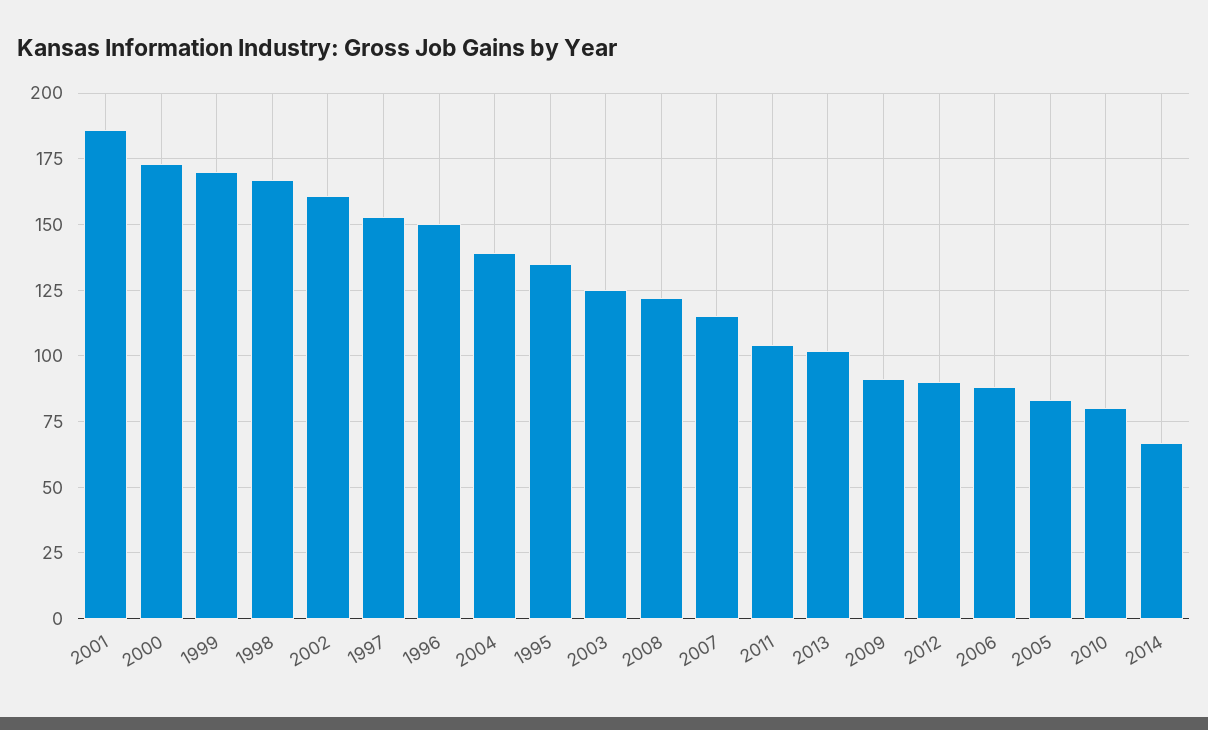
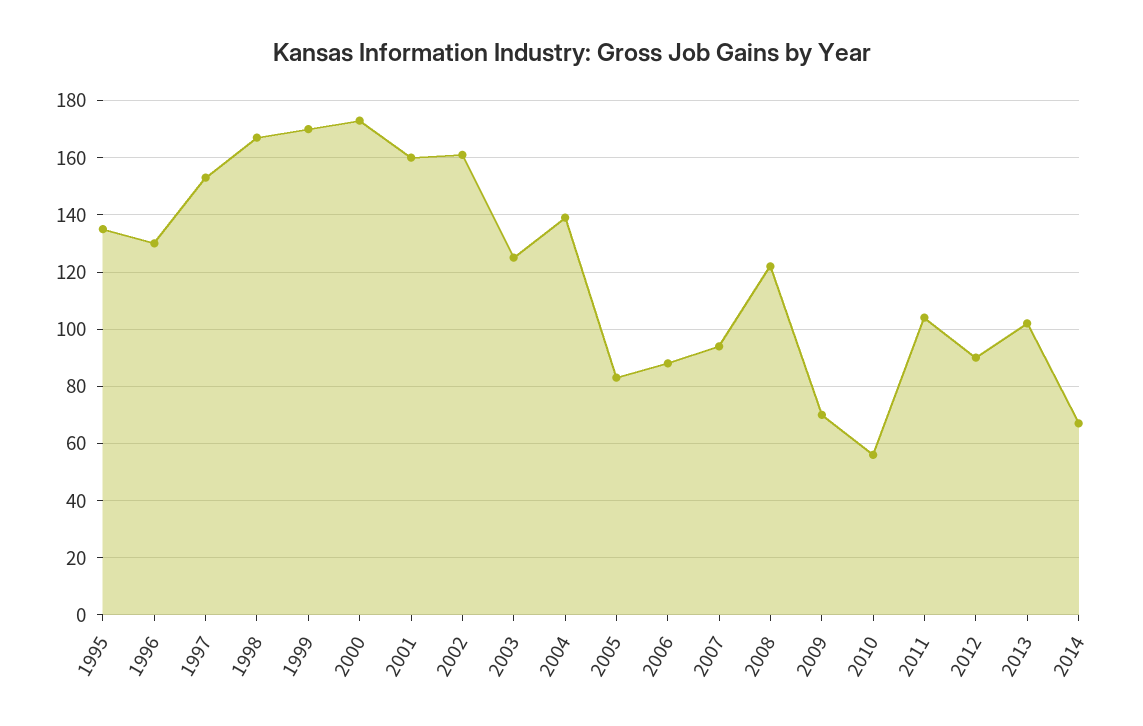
  {
-   "2001": 185,
+   "2001": 160,
    "2000": 175,
    "1999": 170,
    "1998": 165,
    "2002": 160,
    "1997": 155,
-   "1996": 150,
+   "1996": 130,
    "2004": 140,
    "1995": 135,
    "2003": 125,
    "2008": 120,
-   "2007": 115,
+   "2007": 95,
    "2011": 105,
    "2013": 100,
-   "2009": 90,
+   "2009": 70,
    "2012": 90,
    "2006": 90,
    "2005": 85,
-   "2010": 80,
+   "2010": 55,
    "2014": 65
  }

